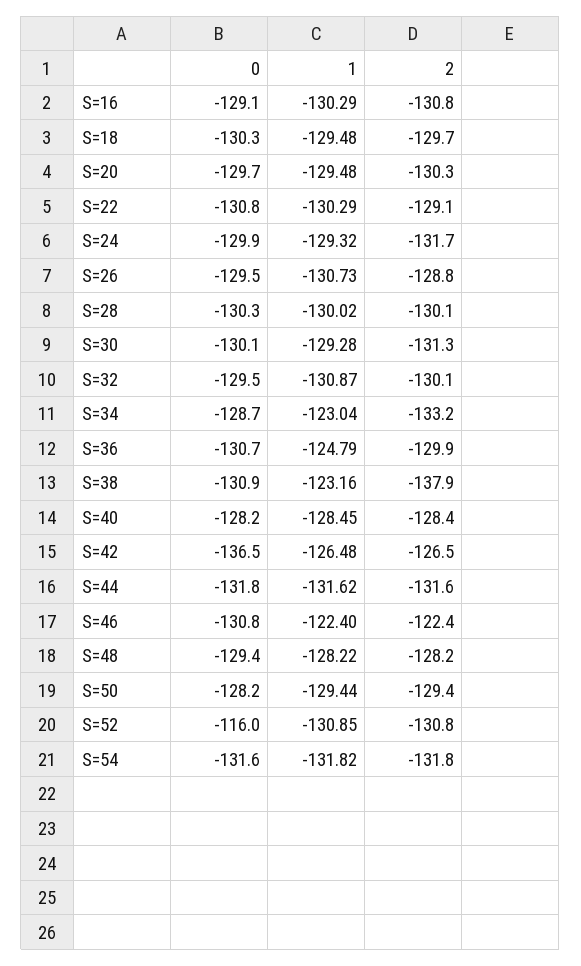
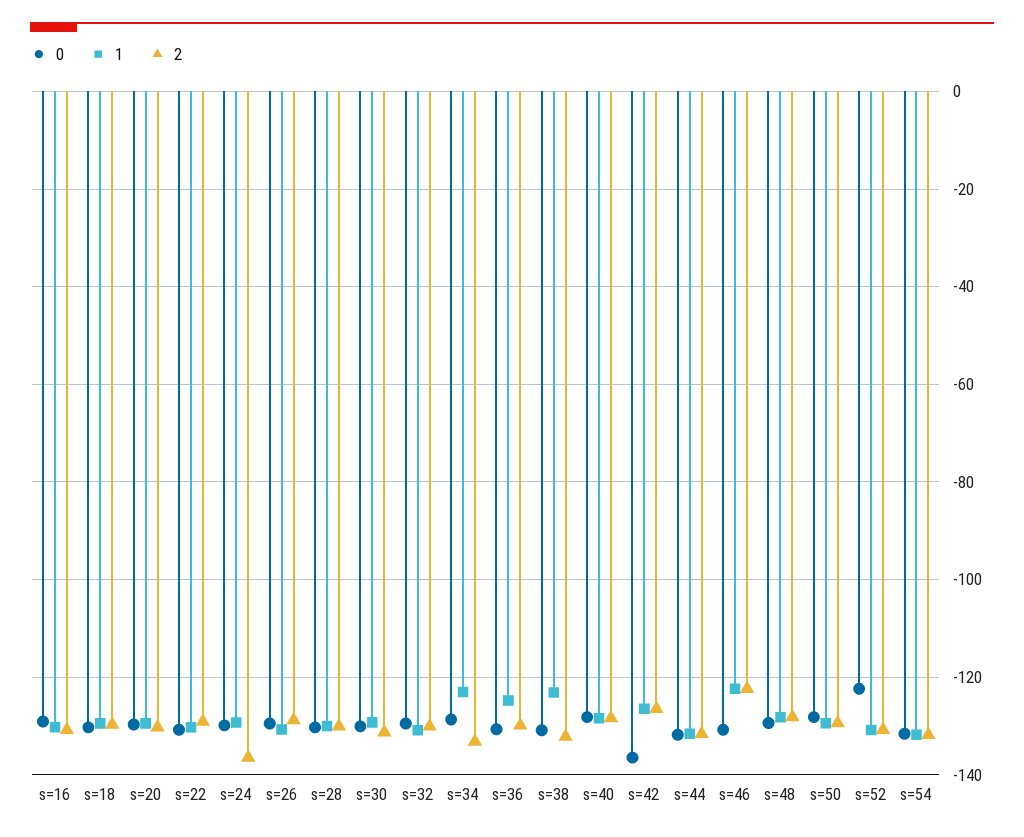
  {
    "0": {
      "S=16": -129.1,
      "S=18": -130.3,
      "S=20": -129.7,
      "S=22": -130.8,
      "S=24": -129.9,
      "S=26": -129.5,
      "S=28": -130.3,
      "S=30": -130.1,
      "S=32": -129.5,
      "S=34": -128.7,
      "S=36": -130.7,
      "S=38": -130.9,
      "S=40": -128.2,
      "S=42": -136.5,
      "S=44": -131.8,
      "S=46": -130.8,
      "S=48": -129.4,
      "S=50": -128.2,
-     "S=52": -116,
+     "S=52": -122,
      "S=54": -131.6
    },
    "1": {
      "S=16": -130.29,
      "S=18": -129.48,
      "S=20": -129.48,
      "S=22": -130.29,
      "S=24": -129.32,
      "S=26": -130.73,
      "S=28": -130.02,
      "S=30": -129.28,
      "S=32": -130.87,
      "S=34": -123.04,
      "S=36": -124.79,
      "S=38": -123.16,
      "S=40": -128.45,
      "S=42": -126.48,
      "S=44": -131.62,
      "S=46": -122.4,
      "S=48": -128.22,
      "S=50": -129.44,
      "S=52": -130.85,
      "S=54": -131.82
    },
    "2": {
      "S=16": -130.8,
      "S=18": -129.7,
      "S=20": -130.3,
      "S=22": -129.1,
-     "S=24": -131.7,
+     "S=24": -136,
      "S=26": -128.8,
      "S=28": -130.1,
      "S=30": -131.3,
      "S=32": -130.1,
      "S=34": -133.2,
      "S=36": -129.9,
-     "S=38": -137.9,
+     "S=38": -132,
      "S=40": -128.4,
      "S=42": -126.5,
      "S=44": -131.6,
      "S=46": -122.4,
      "S=48": -128.2,
      "S=50": -129.4,
      "S=52": -130.8,
      "S=54": -131.8
    }
  }

